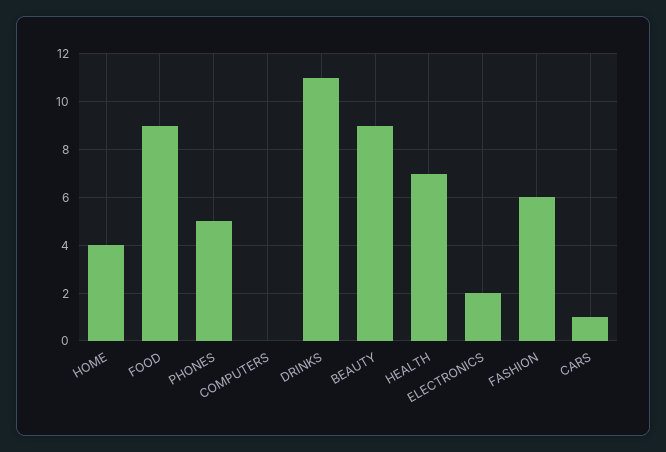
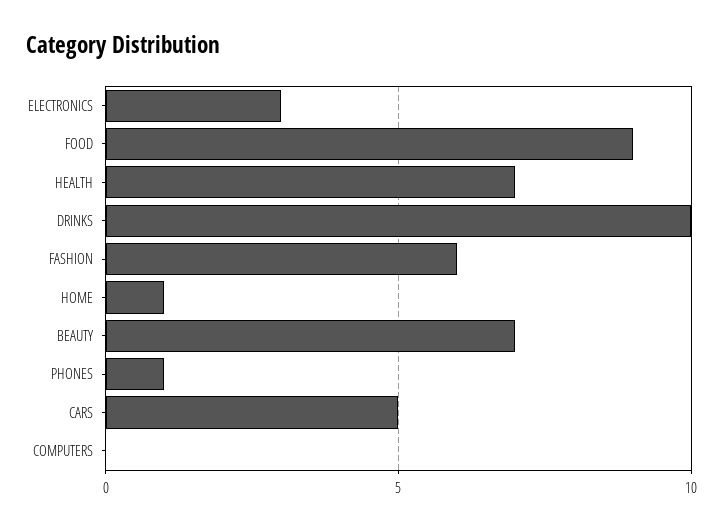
  {
-   "HOME": 4,
+   "HOME": 1,
    "FOOD": 9,
-   "PHONES": 5,
+   "PHONES": 1,
    "COMPUTERS": 0,
-   "DRINKS": 11,
+   "DRINKS": 10,
-   "BEAUTY": 9,
+   "BEAUTY": 7,
    "HEALTH": 7,
-   "ELECTRONICS": 2,
+   "ELECTRONICS": 3,
    "FASHION": 6,
-   "CARS": 1
+   "CARS": 5
  }

